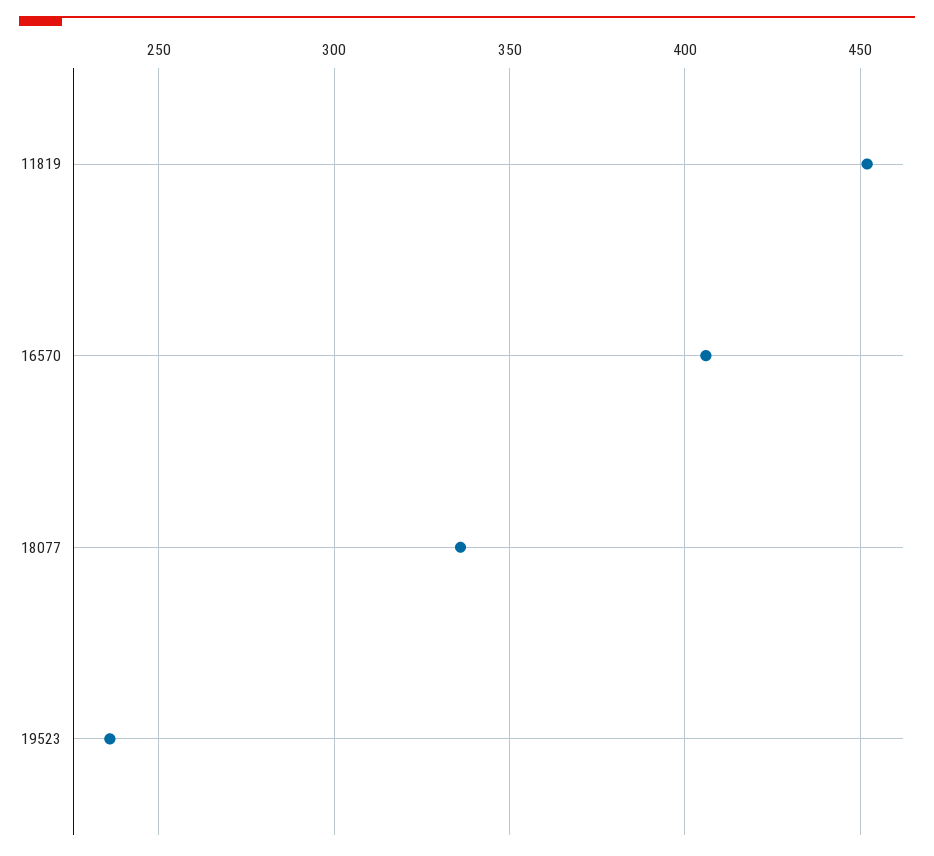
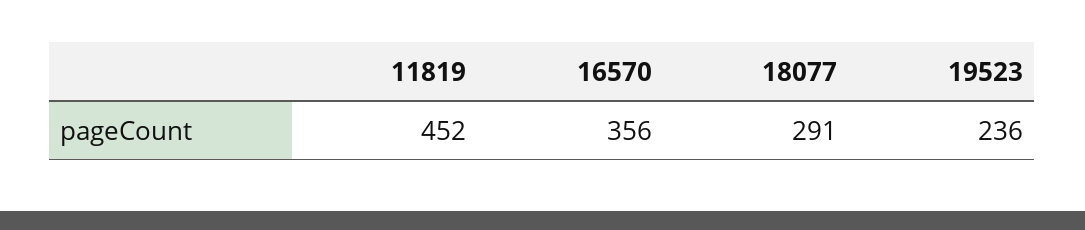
  {
    "11819": 452,
-   "16570": 405,
+   "16570": 356,
-   "18077": 335,
+   "18077": 291,
    "19523": 236
  }

